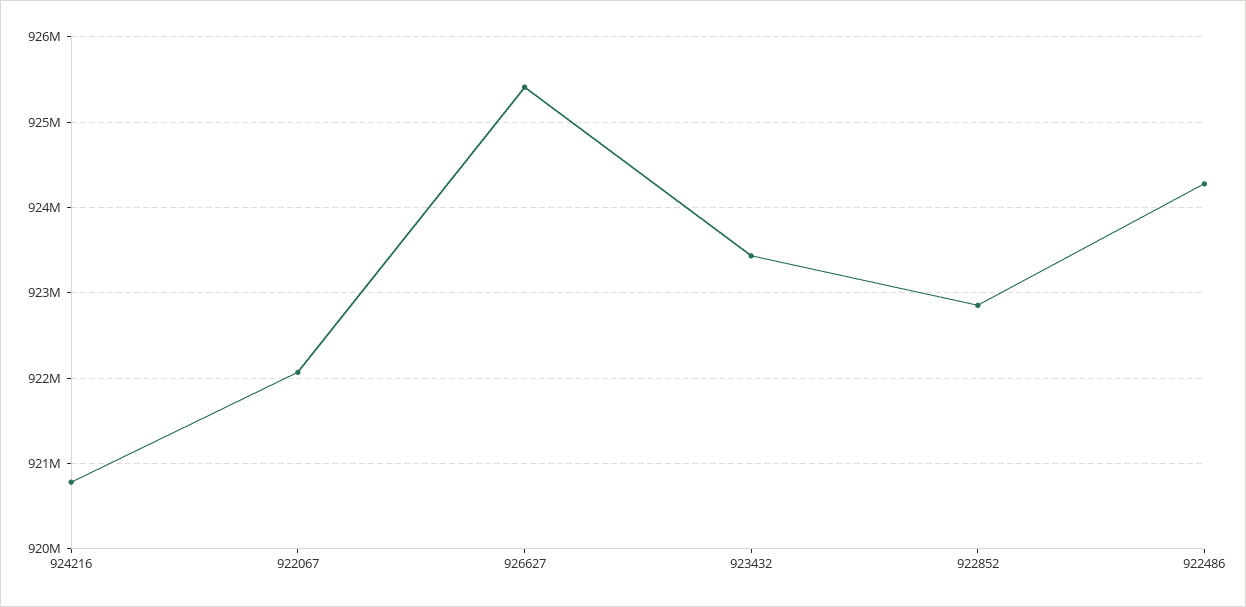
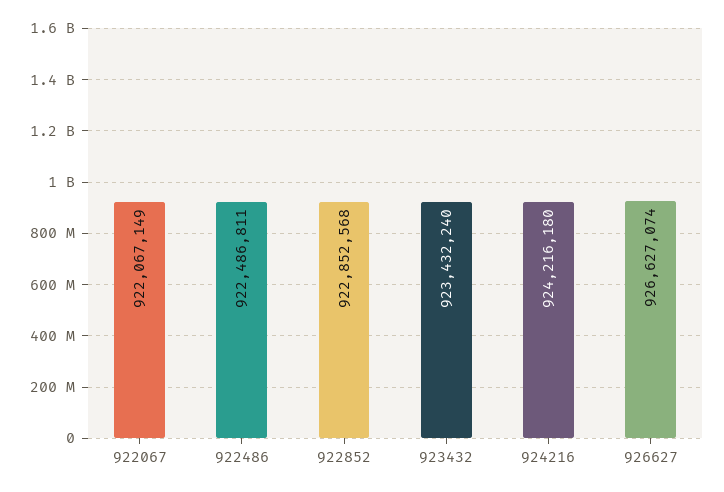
  {
-   "924216": 920800000,
+   "924216": 924216180,
    "922067": 922067149,
-   "926627": 925400000,
+   "926627": 926627074,
    "923432": 923432240,
    "922852": 922852568,
-   "922486": 924300000
+   "922486": 922486811
  }

